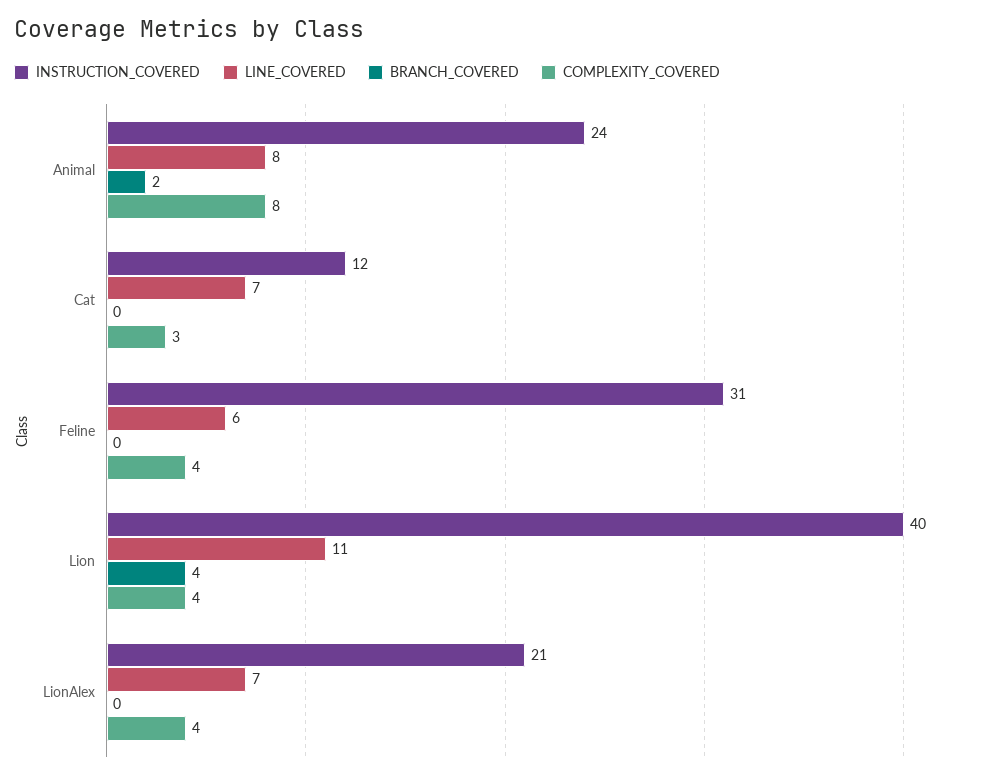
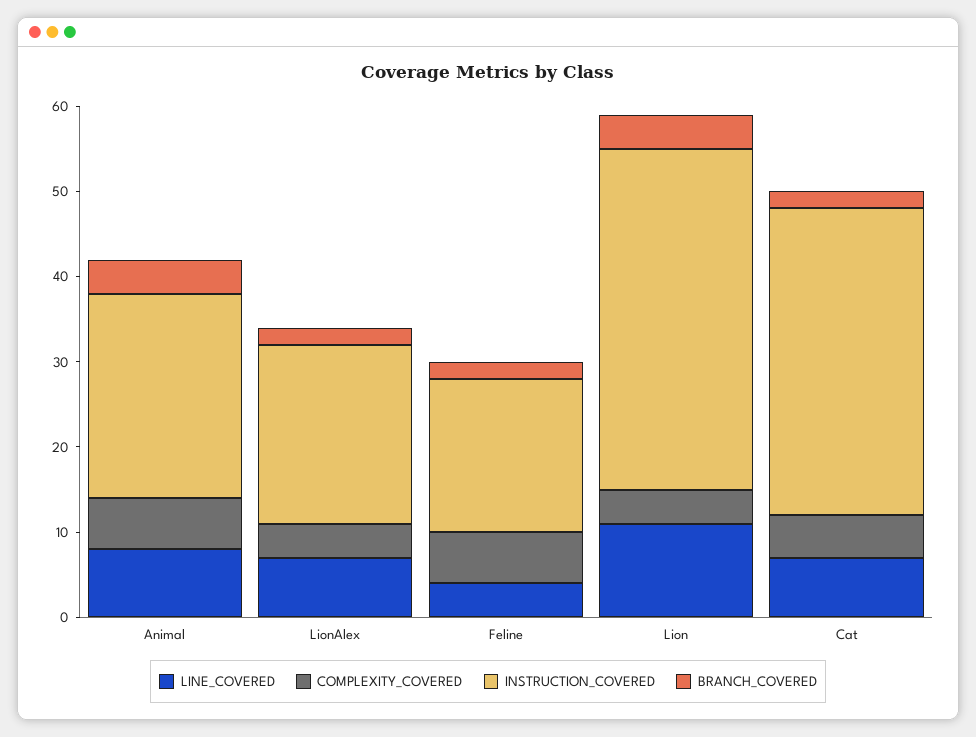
  {
    "INSTRUCTION_COVERED": {
      "Animal": 24,
-     "Cat": 12,
+     "Cat": 36,
-     "Feline": 31,
+     "Feline": 18,
      "Lion": 40,
      "LionAlex": 21
    },
    "LINE_COVERED": {
      "Animal": 8,
      "Cat": 7,
-     "Feline": 6,
+     "Feline": 4,
      "Lion": 11,
      "LionAlex": 7
    },
    "BRANCH_COVERED": {
-     "Animal": 2,
+     "Animal": 4,
-     "Cat": 0,
+     "Cat": 2,
-     "Feline": 0,
+     "Feline": 2,
      "Lion": 4,
-     "LionAlex": 0
+     "LionAlex": 2
    },
    "COMPLEXITY_COVERED": {
-     "Animal": 8,
+     "Animal": 6,
-     "Cat": 3,
+     "Cat": 5,
-     "Feline": 4,
+     "Feline": 6,
      "Lion": 4,
      "LionAlex": 4
    }
  }

